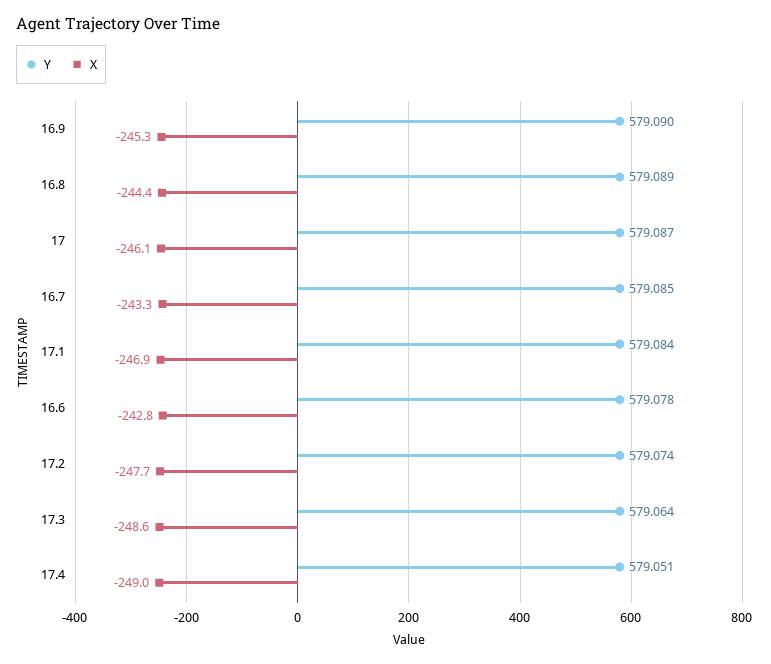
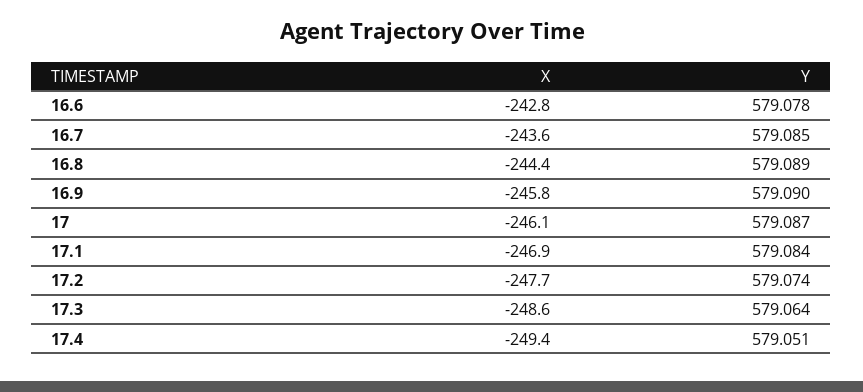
  {
    "Y": {
      "16.9": 579.09,
      "16.8": 579.089,
      "17": 579.087,
      "16.7": 579.085,
      "17.1": 579.084,
      "16.6": 579.078,
      "17.2": 579.074,
      "17.3": 579.064,
      "17.4": 579.051
    },
    "X": {
-     "16.9": -245.3,
+     "16.9": -245.8,
      "16.8": -244.4,
      "17": -246.1,
-     "16.7": -243.3,
+     "16.7": -243.6,
      "17.1": -246.9,
      "16.6": -242.8,
      "17.2": -247.7,
      "17.3": -248.6,
-     "17.4": -249
+     "17.4": -249.4
    }
  }

